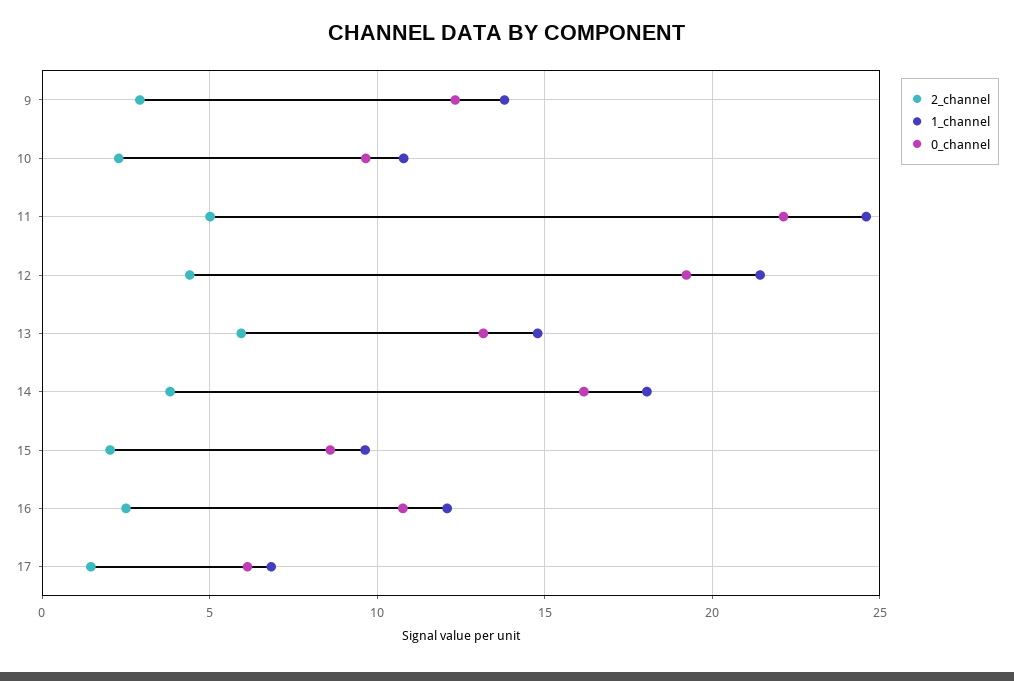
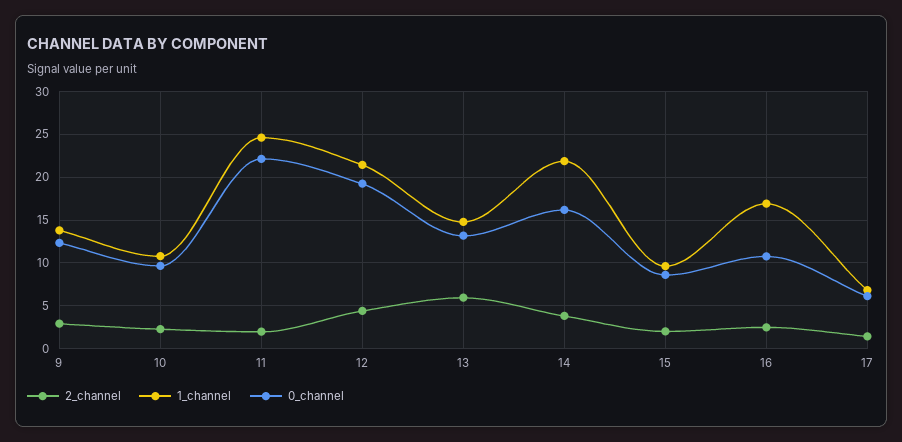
  {
    "2_channel": {
      "9": 3,
      "10": 2.5,
-     "11": 5,
+     "11": 2,
      "12": 4.5,
      "13": 6,
      "14": 4,
      "15": 2,
      "16": 2.5,
      "17": 1.5
    },
    "1_channel": {
      "9": 14,
      "10": 11,
      "11": 24.5,
      "12": 21.5,
      "13": 15,
-     "14": 18,
+     "14": 22,
      "15": 9.5,
-     "16": 12,
+     "16": 17,
      "17": 7
    },
    "0_channel": {
      "9": 12.5,
      "10": 9.5,
      "11": 22,
      "12": 19,
      "13": 13,
      "14": 16,
      "15": 8.5,
      "16": 11,
      "17": 6
    }
  }

